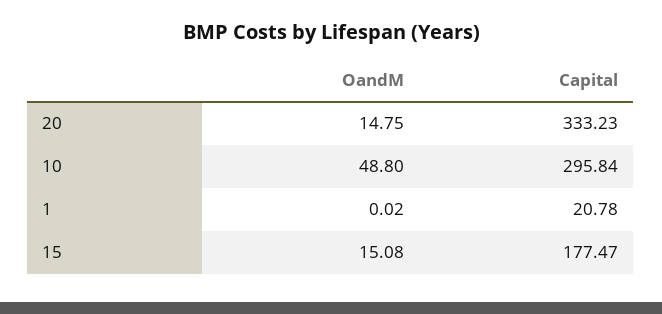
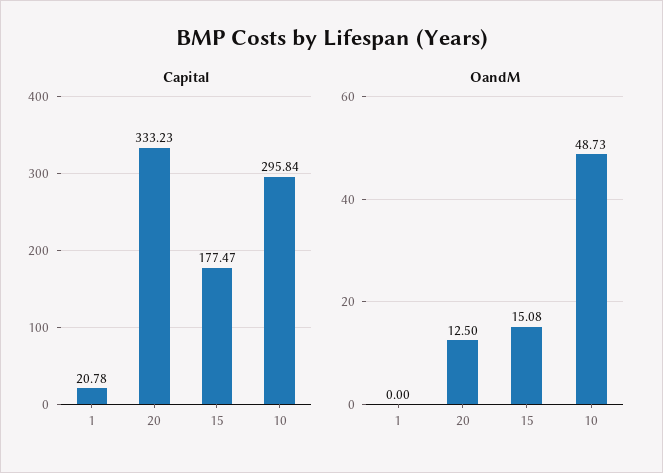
  {
    "OandM": {
-     "20": 14.75,
+     "20": 12.5,
-     "10": 48.8,
+     "10": 48.73,
-     "1": 0.02,
+     "1": 0,
      "15": 15.08
    },
    "Capital": {
      "20": 333.23,
      "10": 295.84,
      "1": 20.78,
      "15": 177.47
    }
  }

